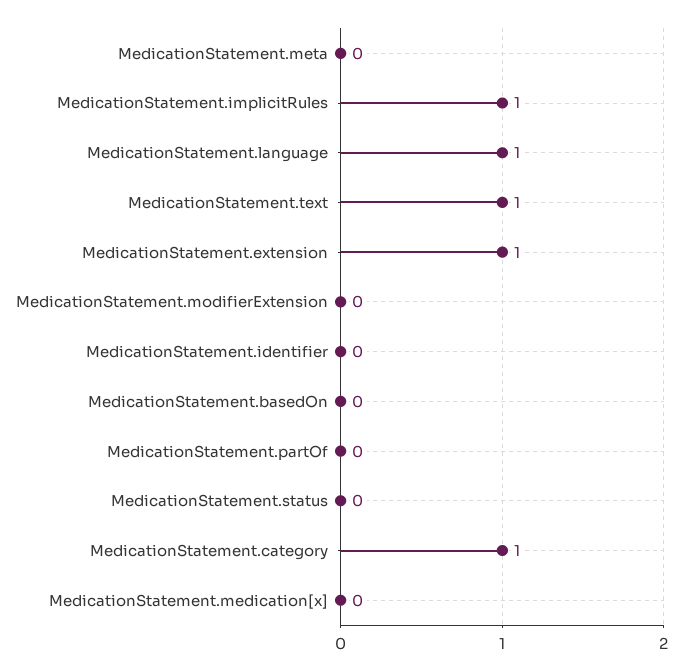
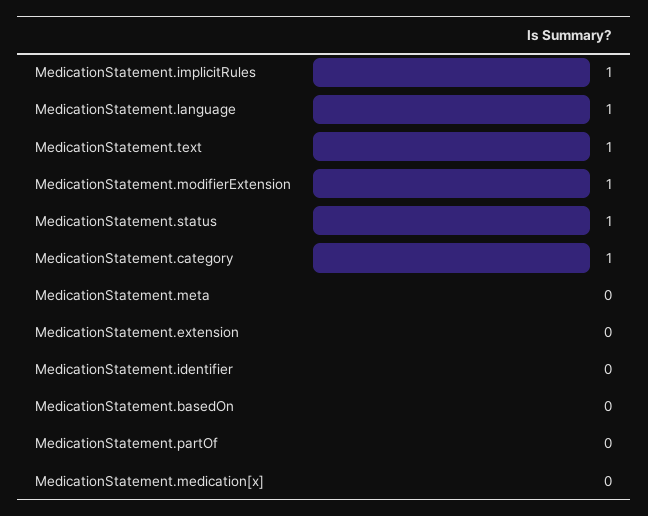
  {
    "MedicationStatement.meta": 0,
    "MedicationStatement.implicitRules": 1,
    "MedicationStatement.language": 1,
    "MedicationStatement.text": 1,
-   "MedicationStatement.extension": 1,
+   "MedicationStatement.extension": 0,
-   "MedicationStatement.modifierExtension": 0,
+   "MedicationStatement.modifierExtension": 1,
    "MedicationStatement.identifier": 0,
    "MedicationStatement.basedOn": 0,
    "MedicationStatement.partOf": 0,
-   "MedicationStatement.status": 0,
+   "MedicationStatement.status": 1,
    "MedicationStatement.category": 1,
    "MedicationStatement.medication[x]": 0
  }

